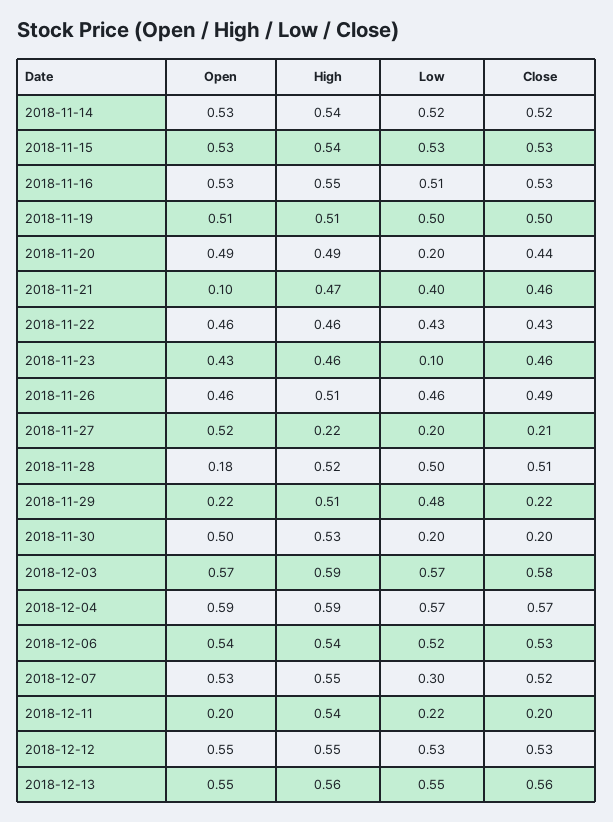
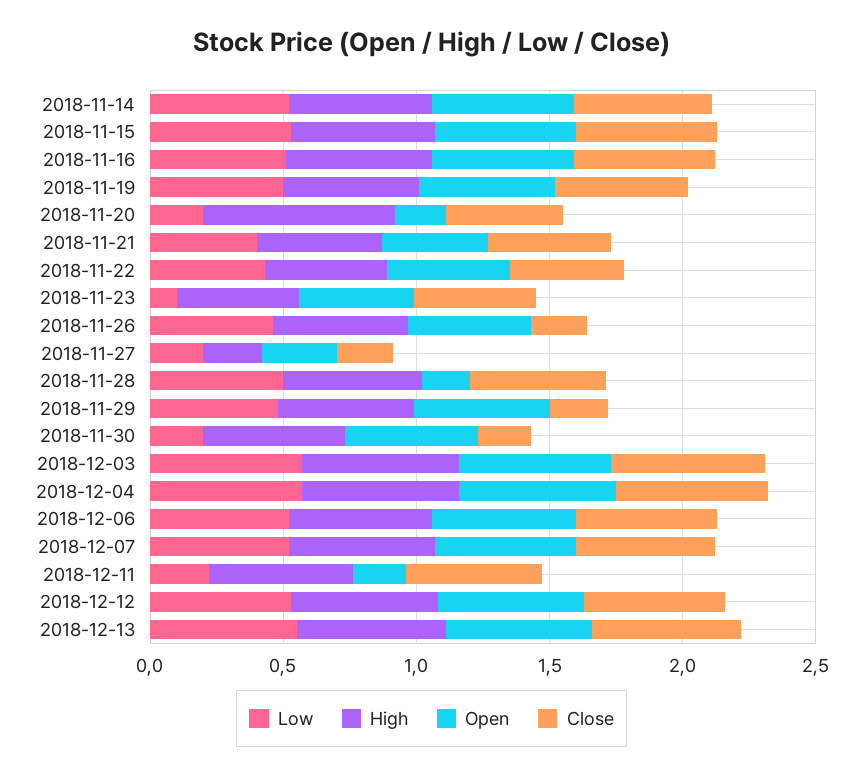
  {
    "Open": {
      "2018-11-14": 0.53,
      "2018-11-15": 0.53,
      "2018-11-16": 0.53,
      "2018-11-19": 0.51,
-     "2018-11-20": 0.49,
+     "2018-11-20": 0.2,
-     "2018-11-21": 0.1,
+     "2018-11-21": 0.4,
      "2018-11-22": 0.46,
      "2018-11-23": 0.43,
      "2018-11-26": 0.46,
-     "2018-11-27": 0.52,
+     "2018-11-27": 0.3,
      "2018-11-28": 0.18,
-     "2018-11-29": 0.22,
+     "2018-11-29": 0.5,
      "2018-11-30": 0.5,
      "2018-12-03": 0.57,
      "2018-12-04": 0.59,
      "2018-12-06": 0.54,
      "2018-12-07": 0.53,
      "2018-12-11": 0.2,
      "2018-12-12": 0.55,
      "2018-12-13": 0.55
    },
    "High": {
      "2018-11-14": 0.54,
      "2018-11-15": 0.54,
      "2018-11-16": 0.55,
      "2018-11-19": 0.51,
-     "2018-11-20": 0.49,
+     "2018-11-20": 0.7,
      "2018-11-21": 0.47,
      "2018-11-22": 0.46,
      "2018-11-23": 0.46,
      "2018-11-26": 0.51,
      "2018-11-27": 0.22,
      "2018-11-28": 0.52,
      "2018-11-29": 0.51,
      "2018-11-30": 0.53,
      "2018-12-03": 0.59,
      "2018-12-04": 0.59,
      "2018-12-06": 0.54,
      "2018-12-07": 0.55,
      "2018-12-11": 0.54,
      "2018-12-12": 0.55,
      "2018-12-13": 0.56
    },
    "Low": {
      "2018-11-14": 0.52,
      "2018-11-15": 0.53,
      "2018-11-16": 0.51,
      "2018-11-19": 0.5,
      "2018-11-20": 0.2,
      "2018-11-21": 0.4,
      "2018-11-22": 0.43,
      "2018-11-23": 0.1,
      "2018-11-26": 0.46,
      "2018-11-27": 0.2,
      "2018-11-28": 0.5,
      "2018-11-29": 0.48,
      "2018-11-30": 0.2,
      "2018-12-03": 0.57,
      "2018-12-04": 0.57,
      "2018-12-06": 0.52,
-     "2018-12-07": 0.3,
+     "2018-12-07": 0.5,
      "2018-12-11": 0.22,
      "2018-12-12": 0.53,
      "2018-12-13": 0.55
    },
    "Close": {
      "2018-11-14": 0.52,
      "2018-11-15": 0.53,
      "2018-11-16": 0.53,
      "2018-11-19": 0.5,
      "2018-11-20": 0.44,
      "2018-11-21": 0.46,
      "2018-11-22": 0.43,
      "2018-11-23": 0.46,
-     "2018-11-26": 0.49,
+     "2018-11-26": 0.2,
      "2018-11-27": 0.21,
      "2018-11-28": 0.51,
      "2018-11-29": 0.22,
      "2018-11-30": 0.2,
      "2018-12-03": 0.58,
      "2018-12-04": 0.57,
      "2018-12-06": 0.53,
      "2018-12-07": 0.52,
-     "2018-12-11": 0.2,
+     "2018-12-11": 0.5,
      "2018-12-12": 0.53,
      "2018-12-13": 0.56
    }
  }

